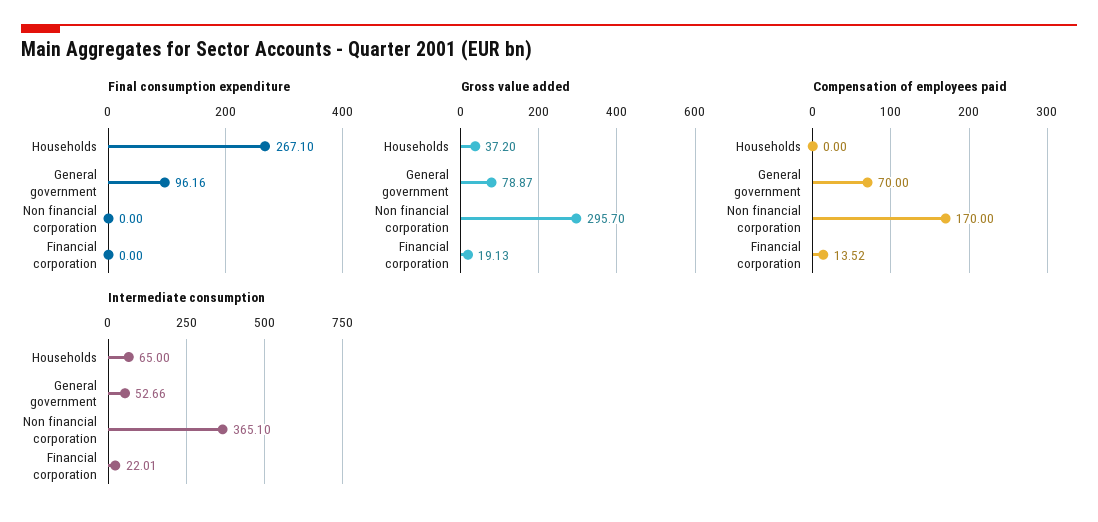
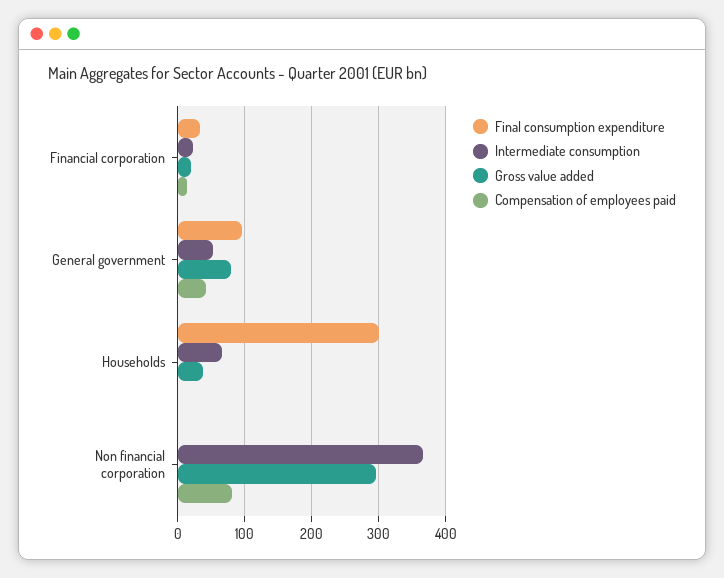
  {
    "Final consumption expenditure": {
-     "Households": 267.1,
+     "Households": 300,
      "General government": 96.16,
      "Non financial corporation": 0,
-     "Financial corporation": 0
+     "Financial corporation": 30
    },
    "Gross value added": {
      "Households": 37.2,
      "General government": 78.87,
      "Non financial corporation": 295.7,
      "Financial corporation": 19.13
    },
    "Compensation of employees paid": {
      "Households": 0,
-     "General government": 70,
+     "General government": 40,
-     "Non financial corporation": 170,
+     "Non financial corporation": 80,
      "Financial corporation": 13.52
    },
    "Intermediate consumption": {
      "Households": 65,
      "General government": 52.66,
      "Non financial corporation": 365.1,
      "Financial corporation": 22.01
    }
  }

